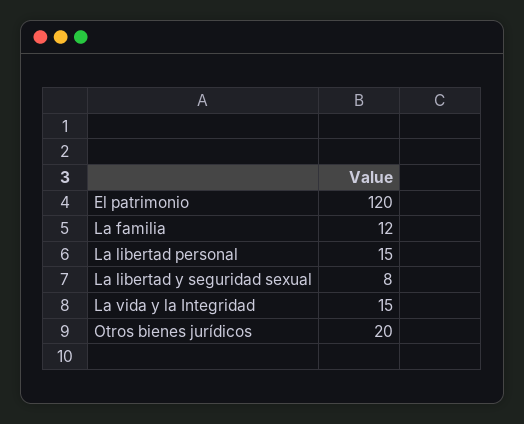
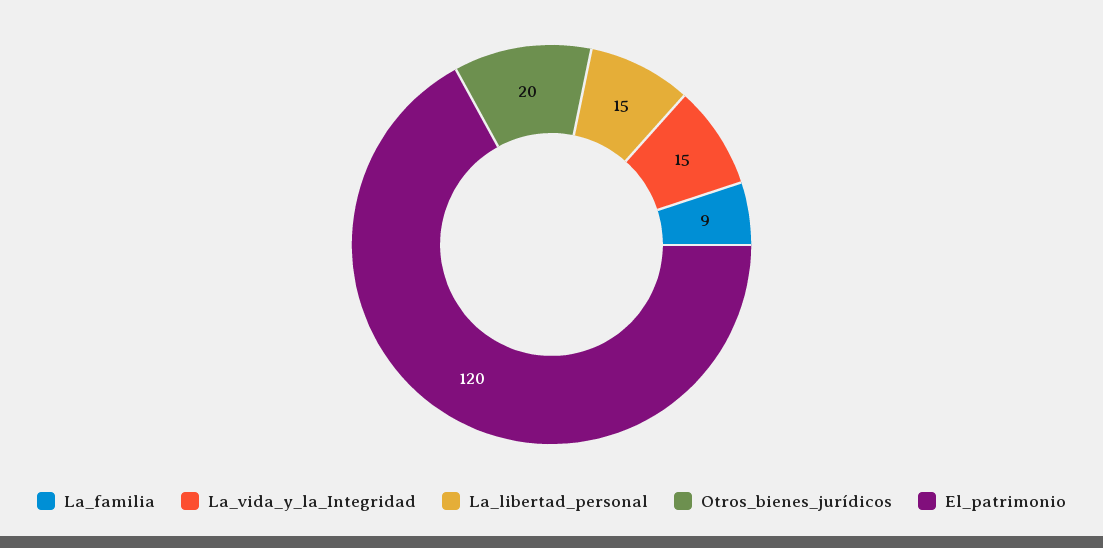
  {
    "El patrimonio": 120,
-   "La familia": 12,
+   "La familia": 9,
    "La libertad personal": 15,
-   "La libertad y seguridad sexual": 8,
    "La vida y la Integridad": 15,
    "Otros bienes jurídicos": 20
  }

